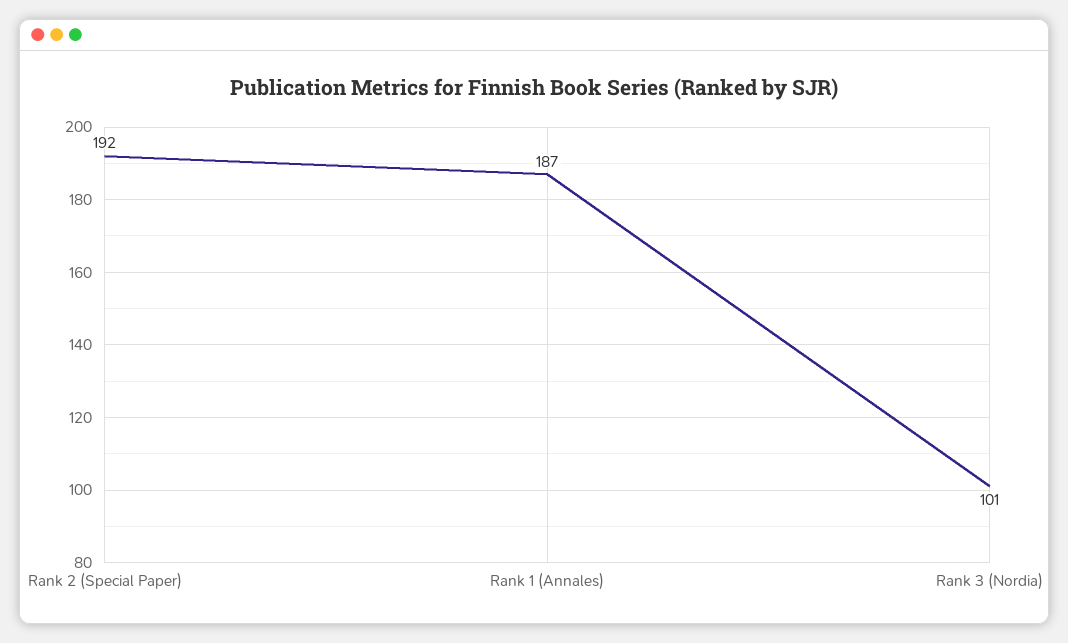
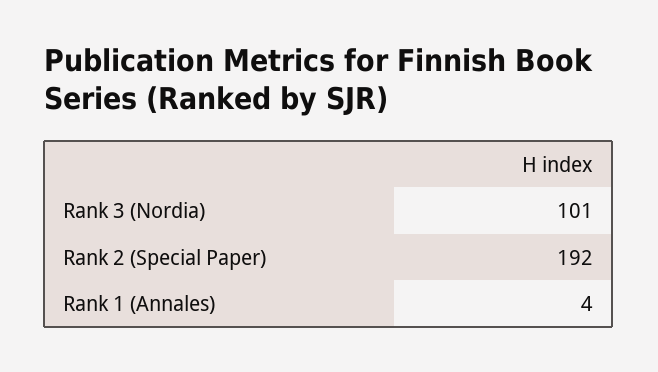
  {
    "Rank 2 (Special Paper)": 192,
-   "Rank 1 (Annales)": 187,
+   "Rank 1 (Annales)": 4,
    "Rank 3 (Nordia)": 101
  }

